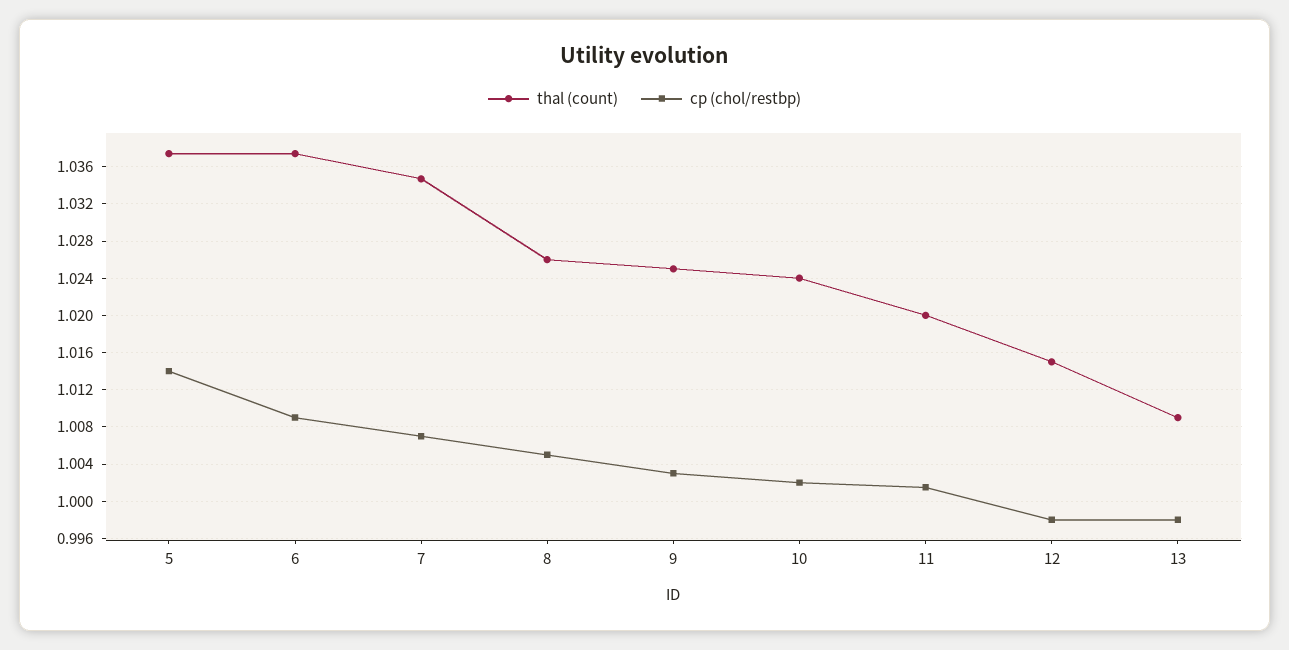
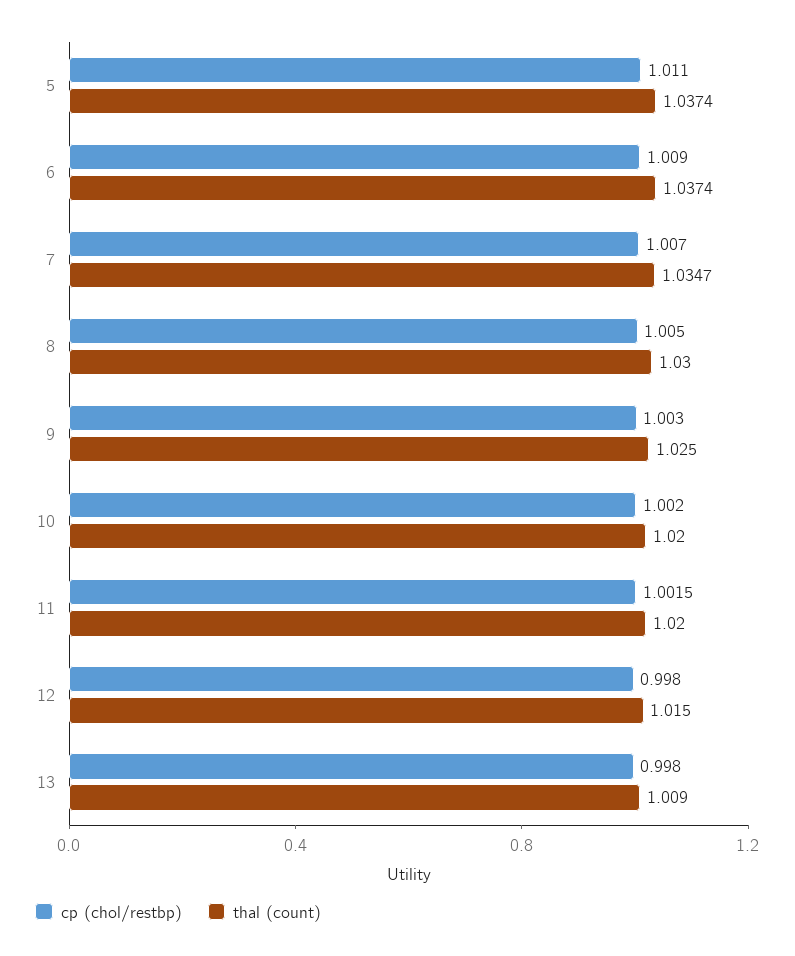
  {
    "thal (count)": {
      "5": 1.0374,
      "6": 1.0374,
      "7": 1.0347,
-     "8": 1.026,
+     "8": 1.03,
      "9": 1.025,
-     "10": 1.024,
+     "10": 1.02,
      "11": 1.02,
      "12": 1.015,
      "13": 1.009
    },
    "cp (chol/restbp)": {
-     "5": 1.014,
+     "5": 1.011,
      "6": 1.009,
      "7": 1.007,
      "8": 1.005,
      "9": 1.003,
      "10": 1.002,
      "11": 1.0015,
      "12": 0.998,
      "13": 0.998
    }
  }

